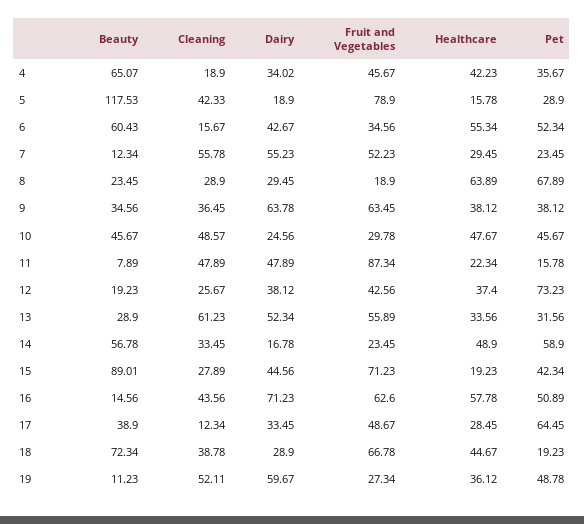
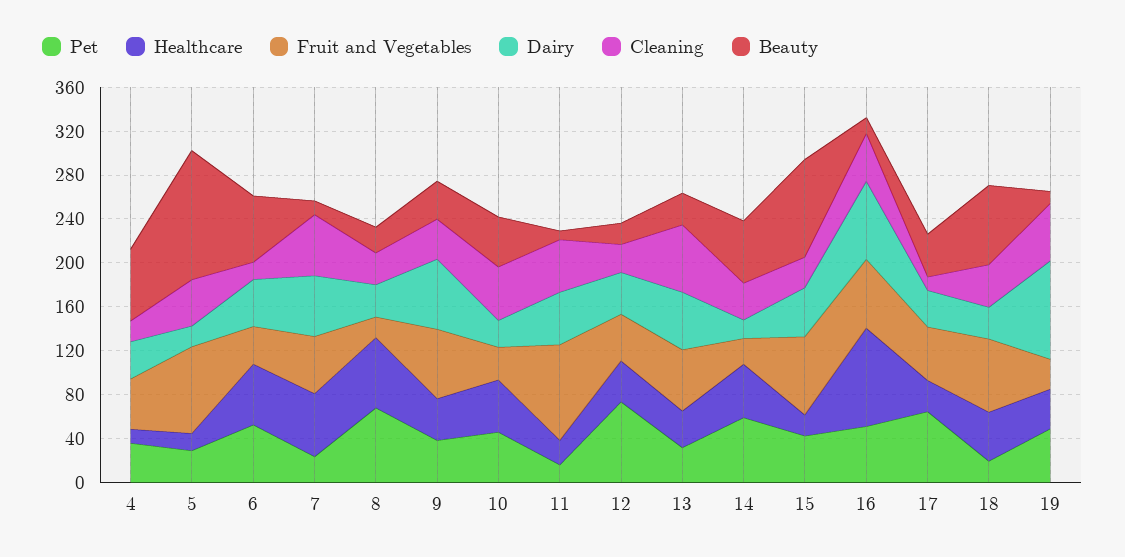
  {
    "Beauty": {
      "4": 65.07,
      "5": 117.53,
      "6": 60.43,
      "7": 12.34,
      "8": 23.45,
      "9": 34.56,
      "10": 45.67,
      "11": 7.89,
      "12": 19.23,
      "13": 28.9,
      "14": 56.78,
      "15": 89.01,
      "16": 14.56,
      "17": 38.9,
      "18": 72.34,
      "19": 11.23
    },
    "Cleaning": {
      "4": 18.9,
      "5": 42.33,
      "6": 15.67,
      "7": 55.78,
      "8": 28.9,
      "9": 36.45,
      "10": 48.57,
      "11": 47.89,
      "12": 25.67,
      "13": 61.23,
      "14": 33.45,
      "15": 27.89,
      "16": 43.56,
      "17": 12.34,
      "18": 38.78,
      "19": 52.11
    },
    "Dairy": {
      "4": 34.02,
      "5": 18.9,
      "6": 42.67,
      "7": 55.23,
      "8": 29.45,
      "9": 63.78,
      "10": 24.56,
      "11": 47.89,
      "12": 38.12,
      "13": 52.34,
      "14": 16.78,
      "15": 44.56,
      "16": 71.23,
      "17": 33.45,
      "18": 28.9,
-     "19": 59.67
+     "19": 90
    },
    "Fruit and Vegetables": {
      "4": 45.67,
      "5": 78.9,
      "6": 34.56,
      "7": 52.23,
      "8": 18.9,
      "9": 63.45,
      "10": 29.78,
      "11": 87.34,
      "12": 42.56,
      "13": 55.89,
      "14": 23.45,
      "15": 71.23,
      "16": 62.6,
      "17": 48.67,
      "18": 66.78,
      "19": 27.34
    },
    "Healthcare": {
-     "4": 42.23,
+     "4": 10,
      "5": 15.78,
      "6": 55.34,
-     "7": 29.45,
+     "7": 60,
      "8": 63.89,
      "9": 38.12,
      "10": 47.67,
      "11": 22.34,
      "12": 37.4,
      "13": 33.56,
      "14": 48.9,
      "15": 19.23,
-     "16": 57.78,
+     "16": 90,
      "17": 28.45,
      "18": 44.67,
      "19": 36.12
    },
    "Pet": {
      "4": 35.67,
      "5": 28.9,
      "6": 52.34,
      "7": 23.45,
      "8": 67.89,
      "9": 38.12,
      "10": 45.67,
      "11": 15.78,
      "12": 73.23,
      "13": 31.56,
      "14": 58.9,
      "15": 42.34,
      "16": 50.89,
      "17": 64.45,
      "18": 19.23,
      "19": 48.78
    }
  }

